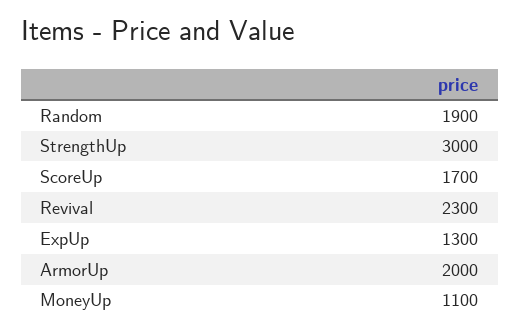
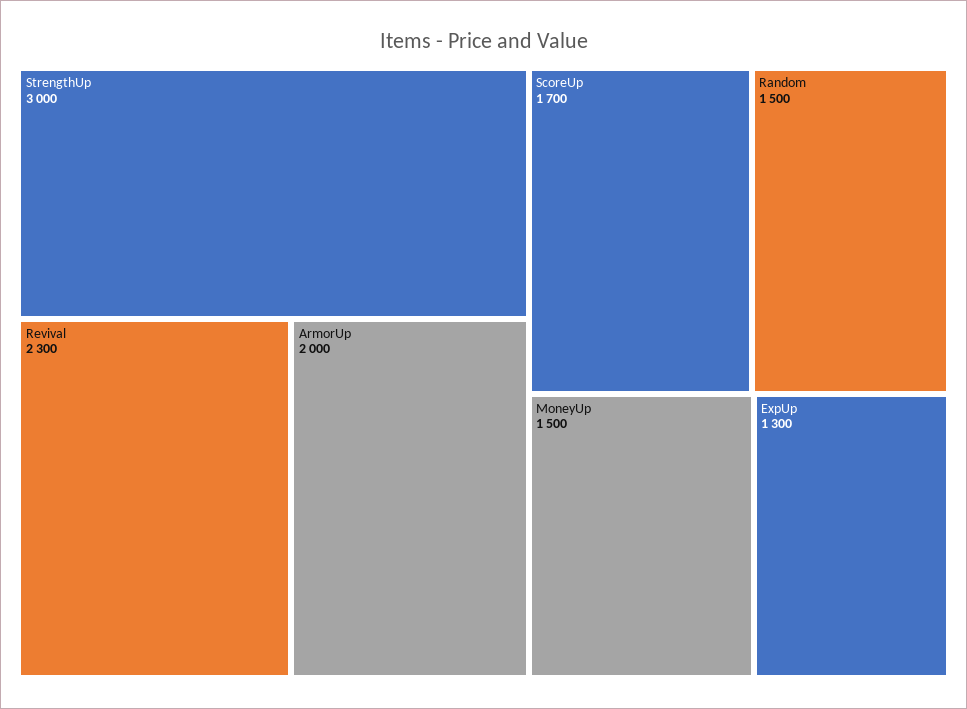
  {
-   "Random": 1900,
+   "Random": 1500,
    "StrengthUp": 3000,
    "ScoreUp": 1700,
    "Revival": 2300,
    "ExpUp": 1300,
    "ArmorUp": 2000,
-   "MoneyUp": 1100
+   "MoneyUp": 1500
  }

